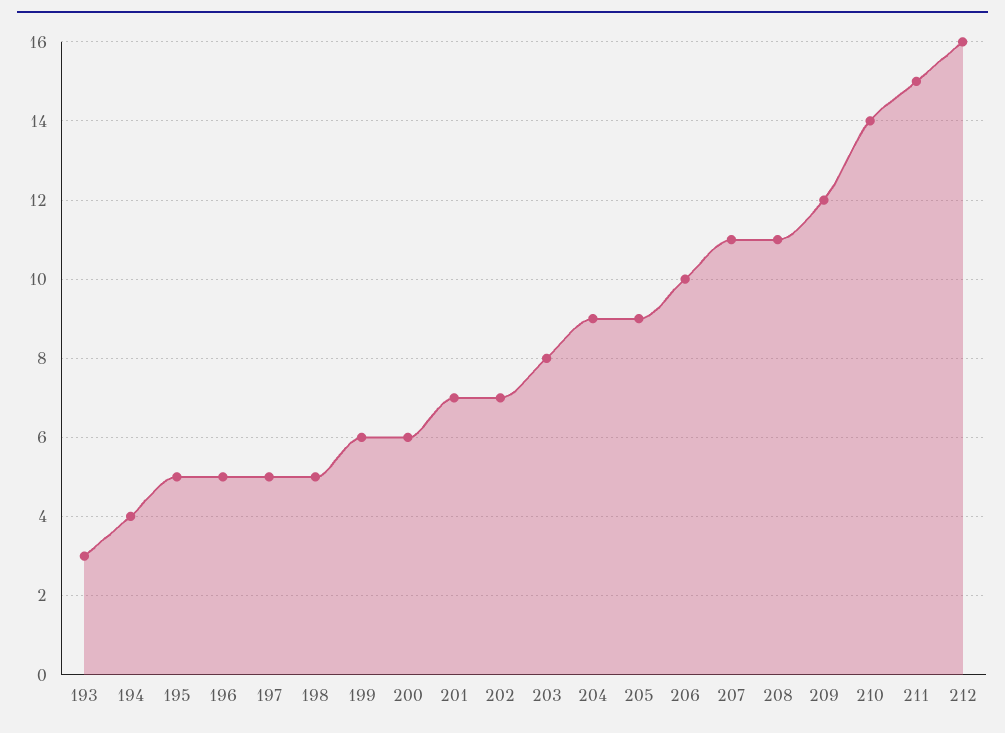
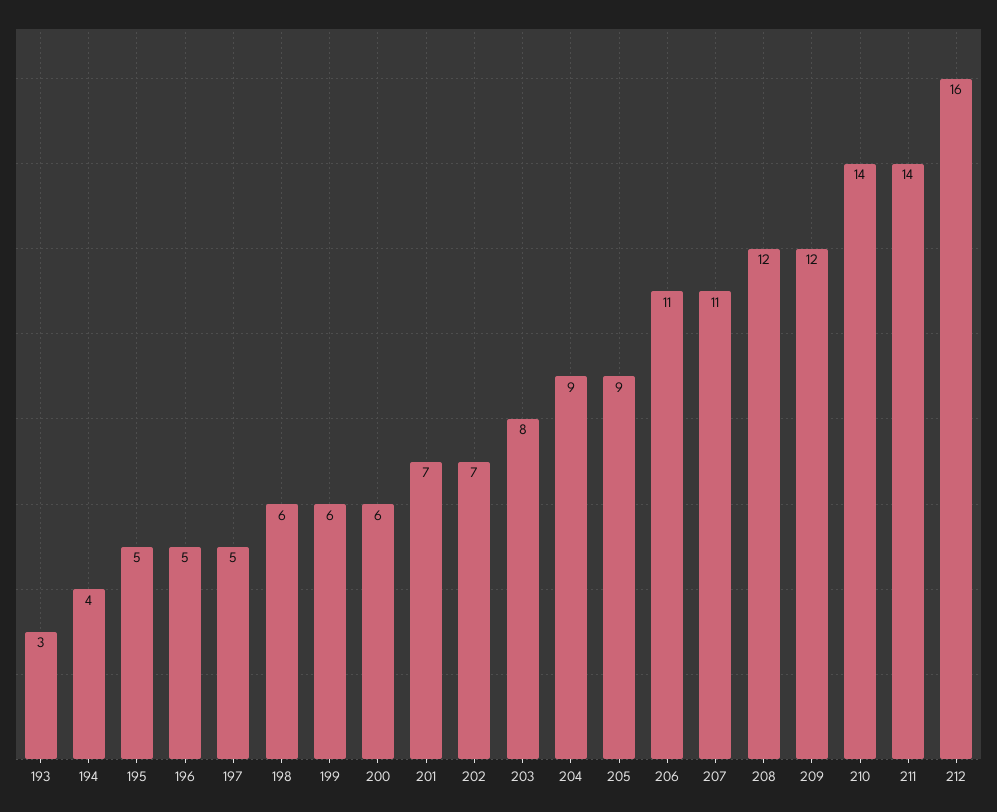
  {
    "193": 3,
    "194": 4,
    "195": 5,
    "196": 5,
    "197": 5,
-   "198": 5,
+   "198": 6,
    "199": 6,
    "200": 6,
    "201": 7,
    "202": 7,
    "203": 8,
    "204": 9,
    "205": 9,
-   "206": 10,
+   "206": 11,
    "207": 11,
-   "208": 11,
+   "208": 12,
    "209": 12,
    "210": 14,
-   "211": 15,
+   "211": 14,
    "212": 16
  }

